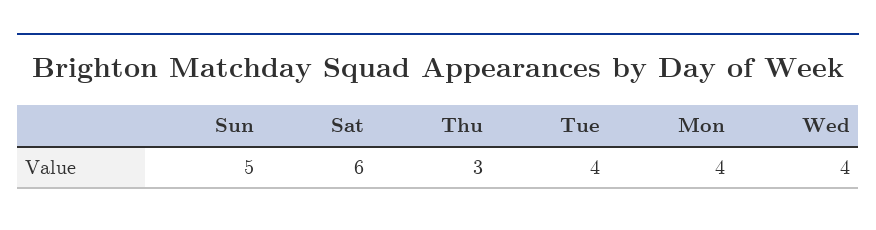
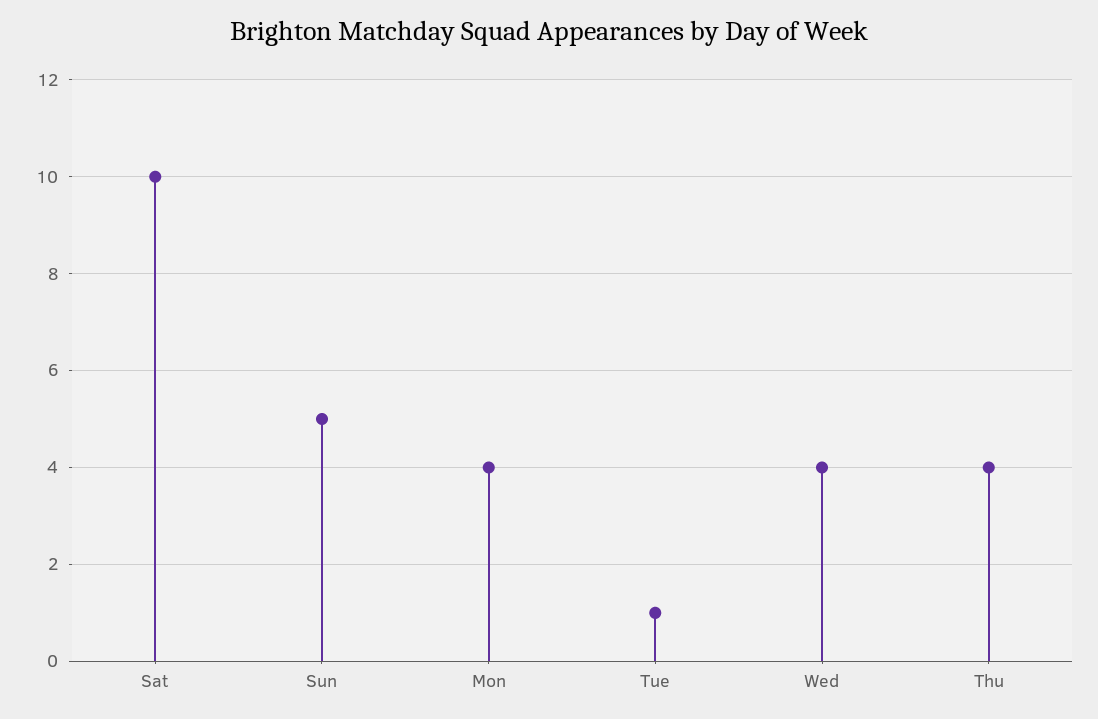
  {
    "Sun": 5,
-   "Sat": 6,
+   "Sat": 10,
-   "Thu": 3,
+   "Thu": 4,
-   "Tue": 4,
+   "Tue": 1,
    "Mon": 4,
    "Wed": 4
  }

